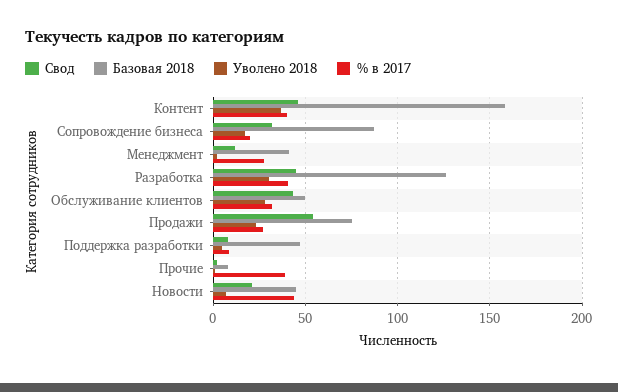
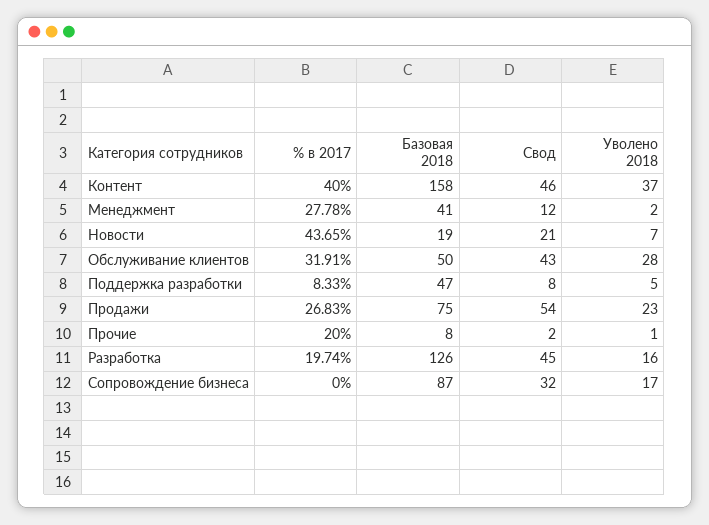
  {
    "Свод": {
      "Контент": 46,
      "Сопровождение бизнеса": 32,
      "Менеджмент": 12,
      "Разработка": 45,
      "Обслуживание клиентов": 43,
      "Продажи": 54,
      "Поддержка разработки": 8,
      "Прочие": 2,
      "Новости": 21
    },
    "Базовая 2018": {
      "Контент": 158,
      "Сопровождение бизнеса": 87,
      "Менеджмент": 41,
      "Разработка": 126,
      "Обслуживание клиентов": 50,
      "Продажи": 75,
      "Поддержка разработки": 47,
      "Прочие": 8,
-     "Новости": 45
+     "Новости": 19
    },
    "Уволено 2018": {
      "Контент": 37,
      "Сопровождение бизнеса": 17,
      "Менеджмент": 2,
-     "Разработка": 30,
+     "Разработка": 16,
      "Обслуживание клиентов": 28,
      "Продажи": 23,
      "Поддержка разработки": 5,
      "Прочие": 1,
      "Новости": 7
    },
    "% в 2017": {
      "Контент": 40,
-     "Сопровождение бизнеса": 20,
+     "Сопровождение бизнеса": 0,
      "Менеджмент": 27.78,
-     "Разработка": 40,
+     "Разработка": 19.74,
      "Обслуживание клиентов": 31.91,
      "Продажи": 26.83,
      "Поддержка разработки": 8.33,
-     "Прочие": 40,
+     "Прочие": 20,
      "Новости": 43.65
    }
  }

